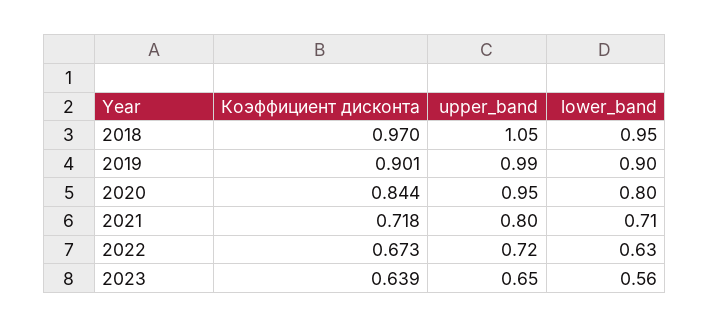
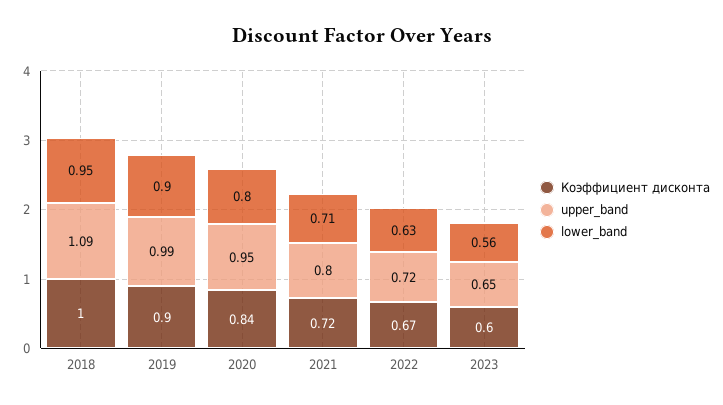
  {
    "Коэффициент дисконта": {
-     "2018": 0.97,
+     "2018": 1,
      "2019": 0.901,
      "2020": 0.844,
      "2021": 0.718,
      "2022": 0.673,
-     "2023": 0.639
+     "2023": 0.6
    },
    "upper_band": {
-     "2018": 1.05,
+     "2018": 1.09,
      "2019": 0.99,
      "2020": 0.95,
      "2021": 0.8,
      "2022": 0.72,
      "2023": 0.65
    },
    "lower_band": {
      "2018": 0.95,
      "2019": 0.9,
      "2020": 0.8,
      "2021": 0.71,
      "2022": 0.63,
      "2023": 0.56
    }
  }

